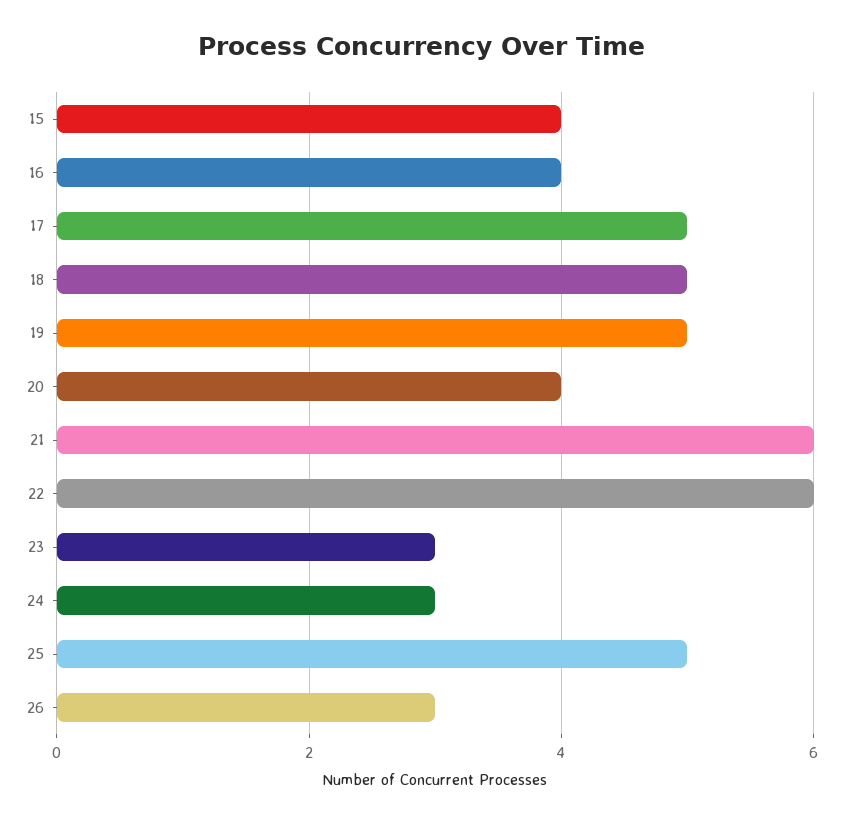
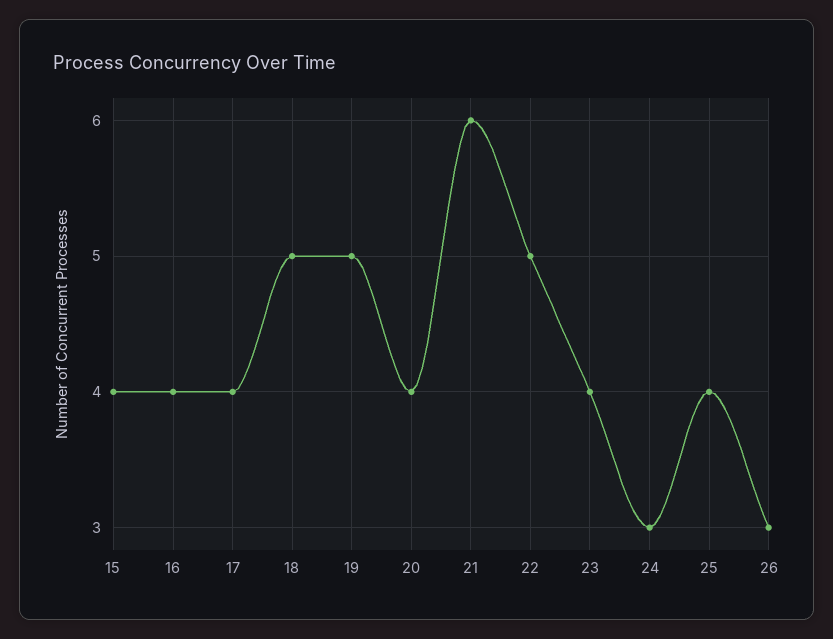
  {
    "15": 4,
    "16": 4,
-   "17": 5,
+   "17": 4,
    "18": 5,
    "19": 5,
    "20": 4,
    "21": 6,
-   "22": 6,
+   "22": 5,
-   "23": 3,
+   "23": 4,
    "24": 3,
-   "25": 5,
+   "25": 4,
    "26": 3
  }

